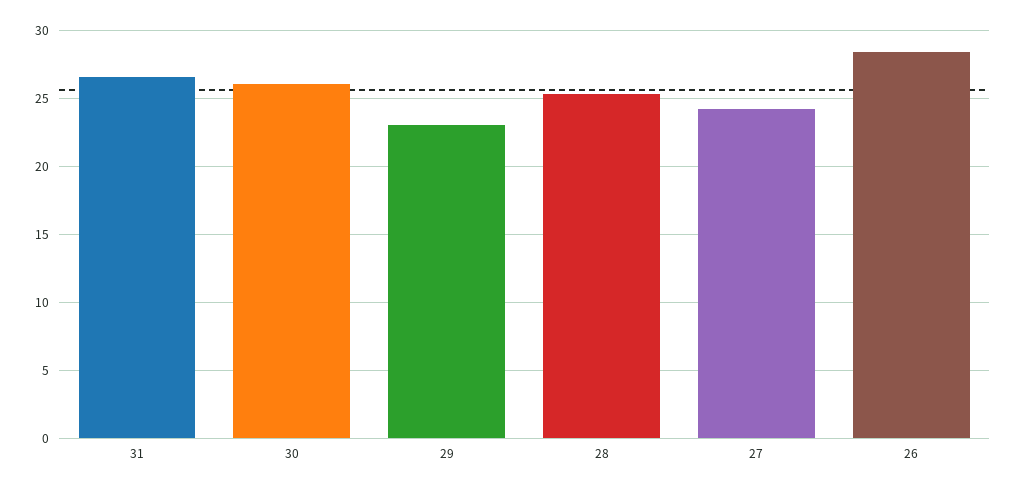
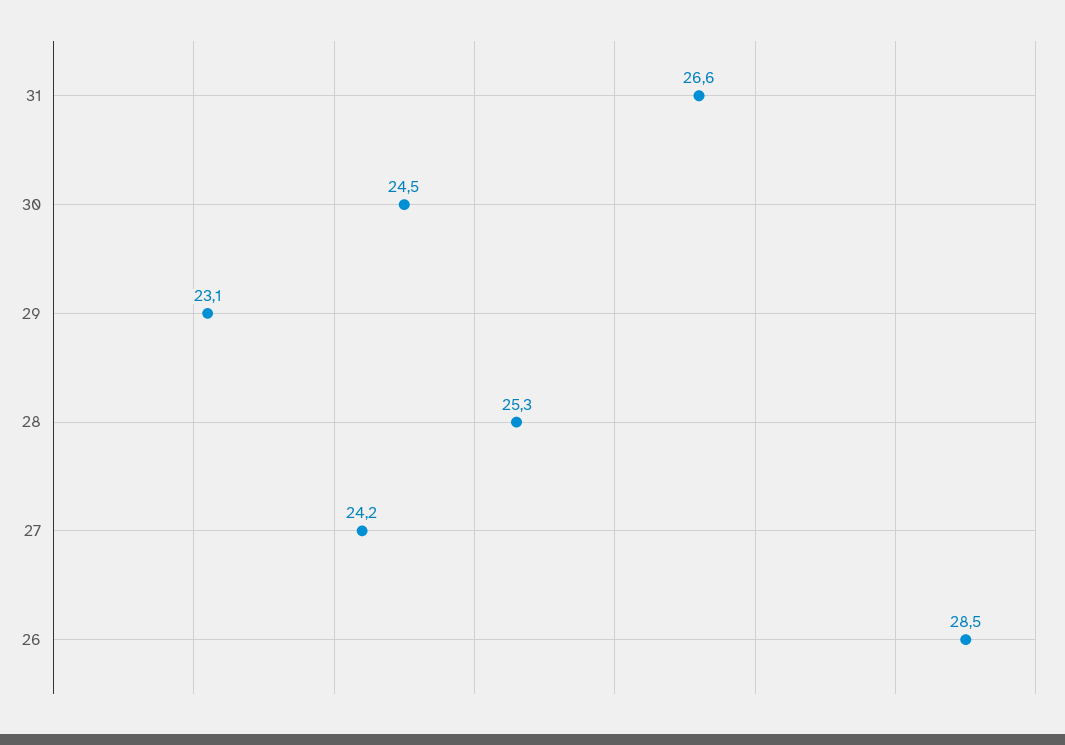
  {
    "31": 26.6,
-   "30": 26,
+   "30": 24.5,
    "29": 23.1,
    "28": 25.3,
    "27": 24.2,
    "26": 28.5
  }

